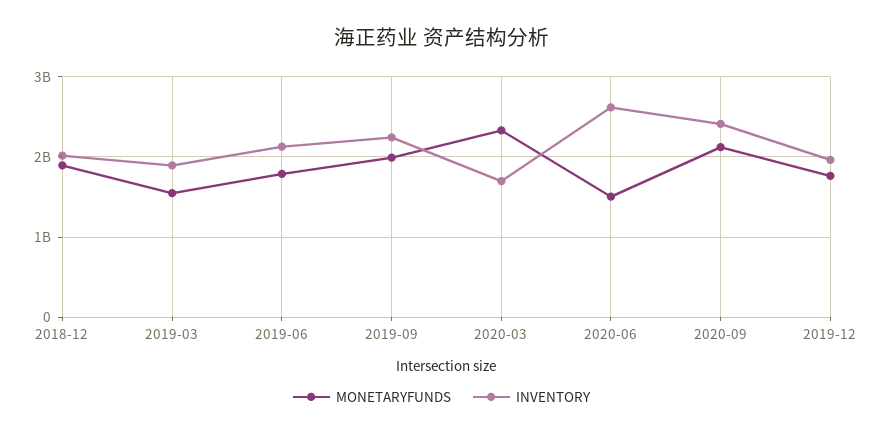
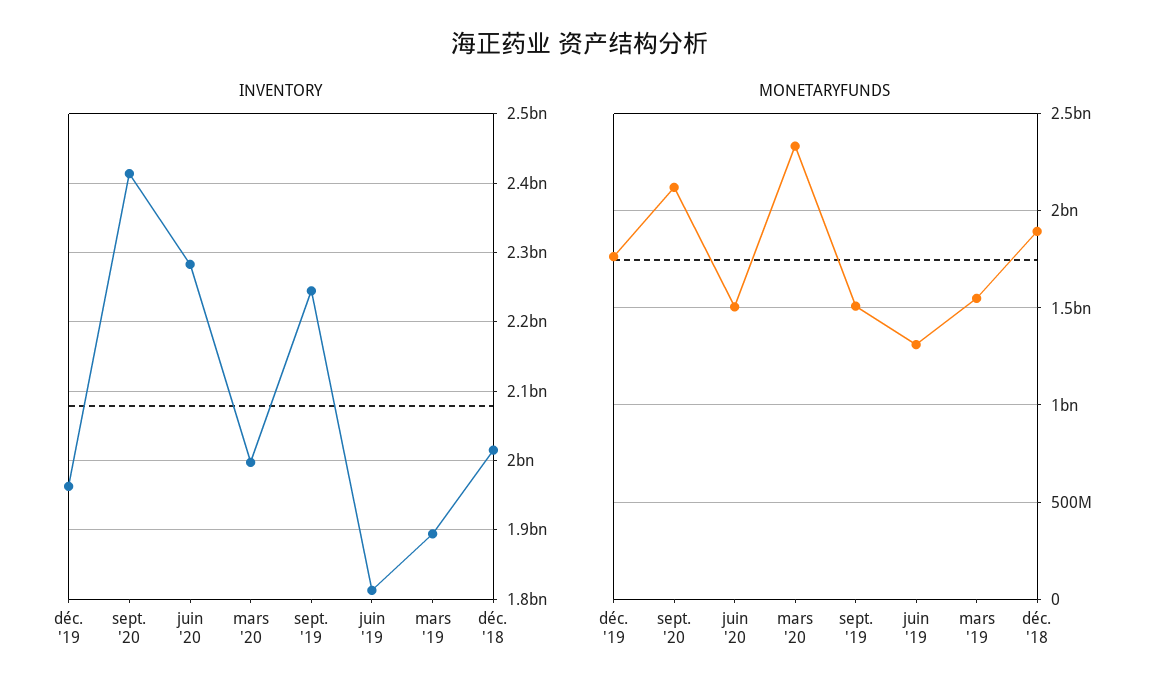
  {
    "MONETARYFUNDS": {
      "2018-12": 1900000000,
      "2019-03": 1550000000,
-     "2019-06": 1800000000,
+     "2019-06": 1300000000,
-     "2019-09": 2000000000,
+     "2019-09": 1500000000,
      "2020-03": 2350000000,
      "2020-06": 1500000000,
      "2020-09": 2100000000,
      "2019-12": 1750000000
    },
    "INVENTORY": {
      "2018-12": 2020000000,
      "2019-03": 1890000000,
-     "2019-06": 2100000000,
+     "2019-06": 1810000000,
      "2019-09": 2240000000,
-     "2020-03": 1700000000,
+     "2020-03": 2000000000,
-     "2020-06": 2600000000,
+     "2020-06": 2280000000,
      "2020-09": 2410000000,
      "2019-12": 1960000000
    }
  }

